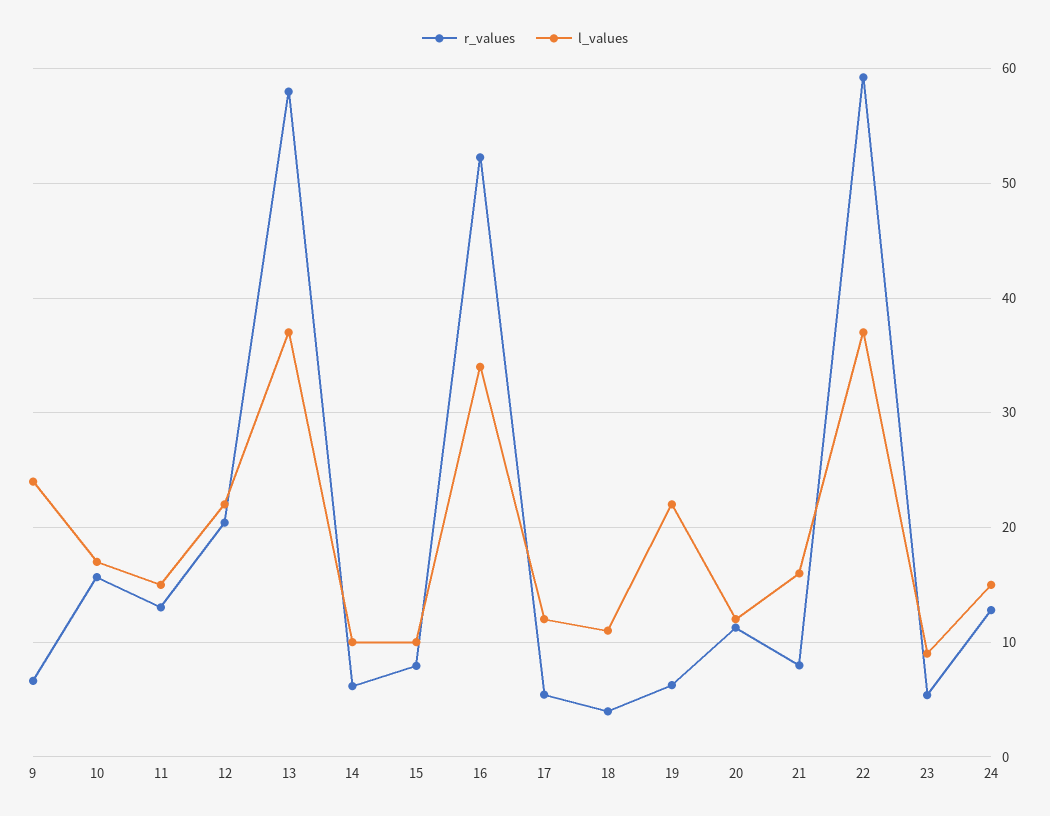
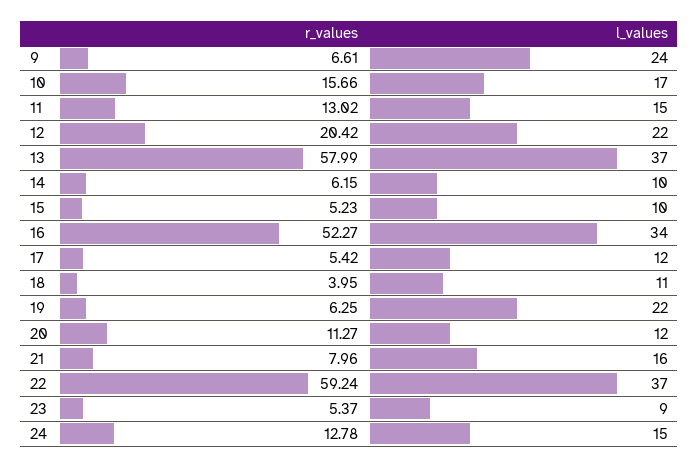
  {
    "r_values": {
      "9": 6.61,
      "10": 15.66,
      "11": 13.02,
      "12": 20.42,
      "13": 57.99,
      "14": 6.15,
-     "15": 8,
+     "15": 5.23,
      "16": 52.27,
      "17": 5.42,
      "18": 3.95,
      "19": 6.25,
      "20": 11.27,
      "21": 7.96,
      "22": 59.24,
      "23": 5.37,
      "24": 12.78
    },
    "l_values": {
      "9": 24,
      "10": 17,
      "11": 15,
      "12": 22,
      "13": 37,
      "14": 10,
      "15": 10,
      "16": 34,
      "17": 12,
      "18": 11,
      "19": 22,
      "20": 12,
      "21": 16,
      "22": 37,
      "23": 9,
      "24": 15
    }
  }

